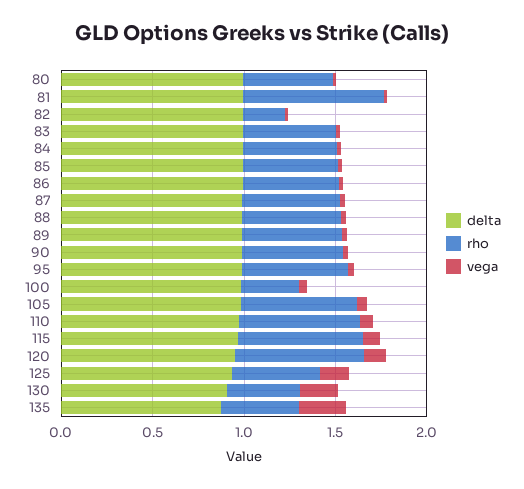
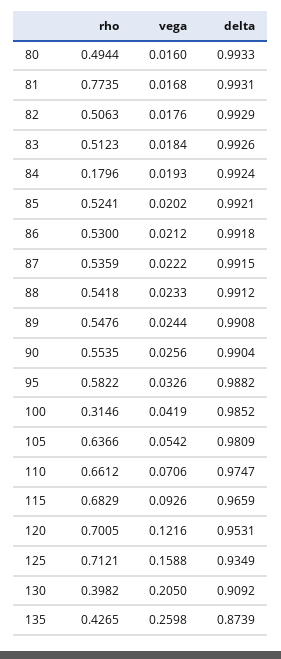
  {
    "delta": {
      "80": 0.9933,
      "81": 0.9931,
      "82": 0.9929,
      "83": 0.9926,
      "84": 0.9924,
      "85": 0.9921,
      "86": 0.9918,
      "87": 0.9915,
      "88": 0.9912,
      "89": 0.9908,
      "90": 0.9904,
      "95": 0.9882,
      "100": 0.9852,
      "105": 0.9809,
      "110": 0.9747,
      "115": 0.9659,
      "120": 0.9531,
      "125": 0.9349,
      "130": 0.9092,
      "135": 0.8739
    },
    "rho": {
      "80": 0.4944,
      "81": 0.7735,
-     "82": 0.2,
+     "82": 0.5063,
      "83": 0.5123,
-     "84": 0.5,
+     "84": 0.1796,
      "85": 0.5241,
      "86": 0.53,
      "87": 0.5359,
      "88": 0.5418,
      "89": 0.5476,
      "90": 0.5535,
      "95": 0.5822,
      "100": 0.3146,
      "105": 0.6366,
      "110": 0.6612,
      "115": 0.6829,
      "120": 0.7005,
-     "125": 0.5,
+     "125": 0.7121,
      "130": 0.3982,
      "135": 0.4265
    },
    "vega": {
      "80": 0.016,
      "81": 0.0168,
      "82": 0.0176,
      "83": 0.0184,
      "84": 0.0193,
      "85": 0.0202,
      "86": 0.0212,
      "87": 0.0222,
      "88": 0.0233,
      "89": 0.0244,
      "90": 0.0256,
      "95": 0.0326,
      "100": 0.0419,
      "105": 0.0542,
      "110": 0.0706,
      "115": 0.0926,
      "120": 0.1216,
      "125": 0.1588,
      "130": 0.205,
      "135": 0.2598
    }
  }

